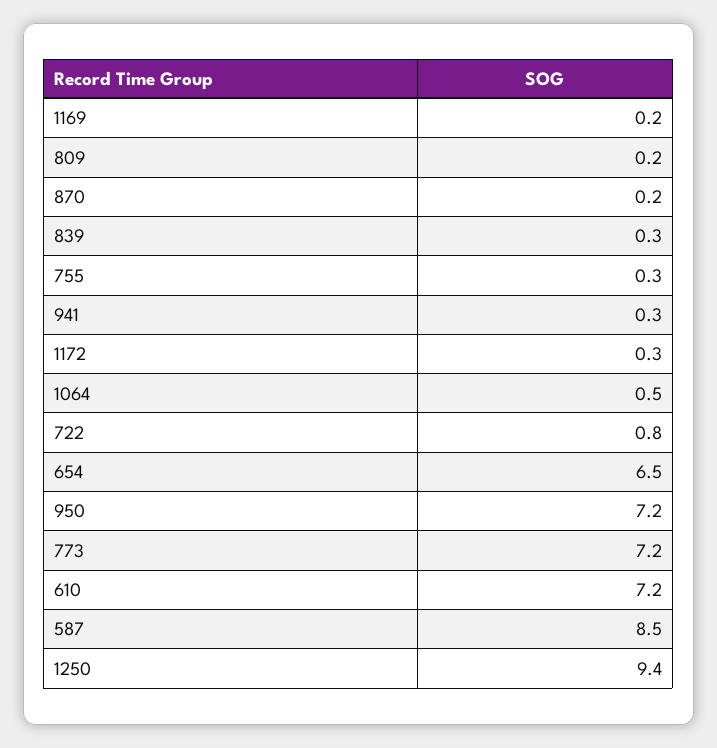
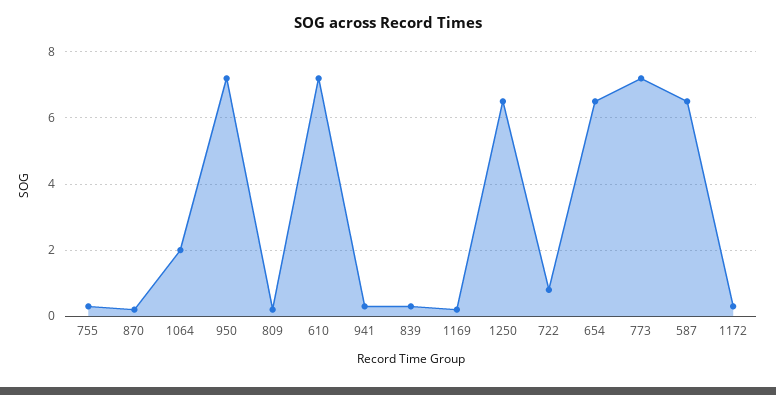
  {
    "1169": 0.2,
    "809": 0.2,
    "870": 0.2,
    "839": 0.3,
    "755": 0.3,
    "941": 0.3,
    "1172": 0.3,
-   "1064": 0.5,
+   "1064": 2,
    "722": 0.8,
    "654": 6.5,
    "950": 7.2,
    "773": 7.2,
    "610": 7.2,
-   "587": 8.5,
+   "587": 6.5,
-   "1250": 9.4
+   "1250": 6.5
  }

